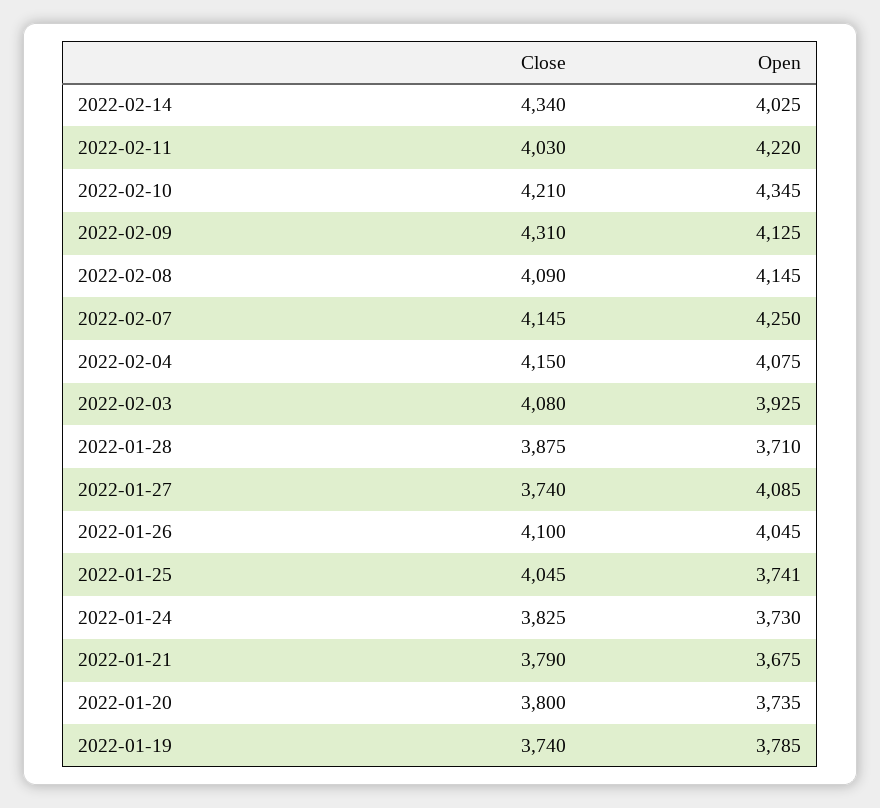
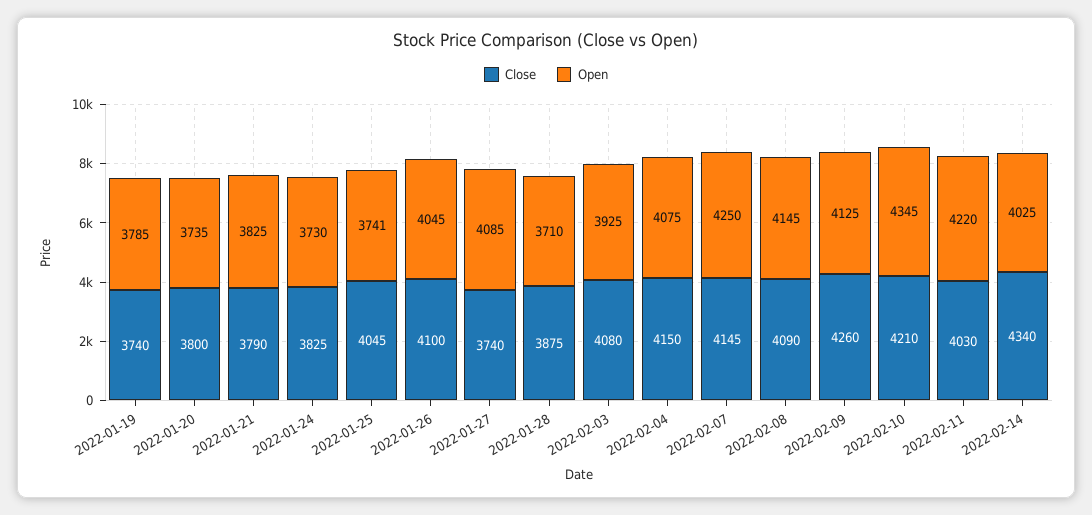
  {
    "Close": {
      "2022-02-14": 4340,
      "2022-02-11": 4030,
      "2022-02-10": 4210,
-     "2022-02-09": 4310,
+     "2022-02-09": 4260,
      "2022-02-08": 4090,
      "2022-02-07": 4145,
      "2022-02-04": 4150,
      "2022-02-03": 4080,
      "2022-01-28": 3875,
      "2022-01-27": 3740,
      "2022-01-26": 4100,
      "2022-01-25": 4045,
      "2022-01-24": 3825,
      "2022-01-21": 3790,
      "2022-01-20": 3800,
      "2022-01-19": 3740
    },
    "Open": {
      "2022-02-14": 4025,
      "2022-02-11": 4220,
      "2022-02-10": 4345,
      "2022-02-09": 4125,
      "2022-02-08": 4145,
      "2022-02-07": 4250,
      "2022-02-04": 4075,
      "2022-02-03": 3925,
      "2022-01-28": 3710,
      "2022-01-27": 4085,
      "2022-01-26": 4045,
      "2022-01-25": 3741,
      "2022-01-24": 3730,
-     "2022-01-21": 3675,
+     "2022-01-21": 3825,
      "2022-01-20": 3735,
      "2022-01-19": 3785
    }
  }

